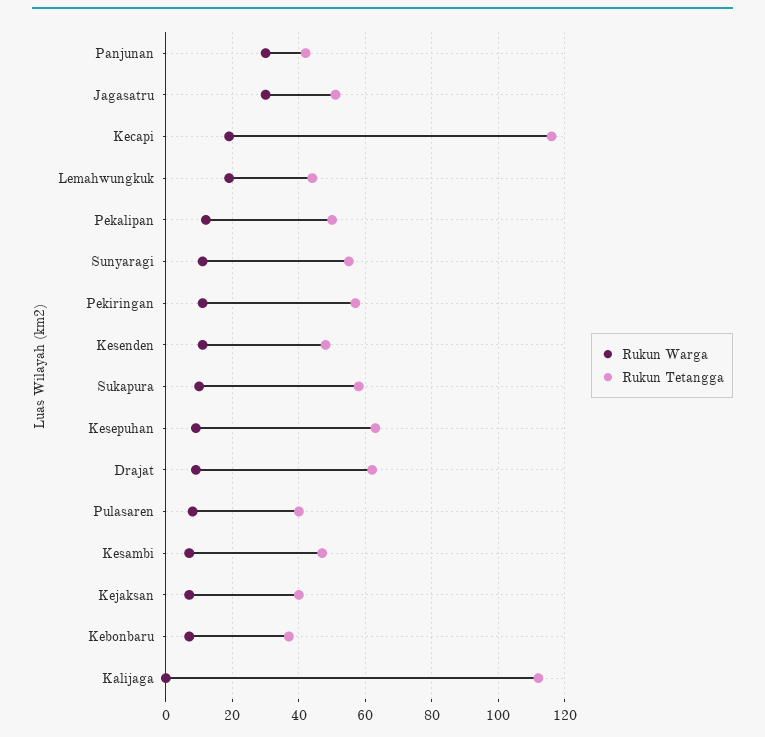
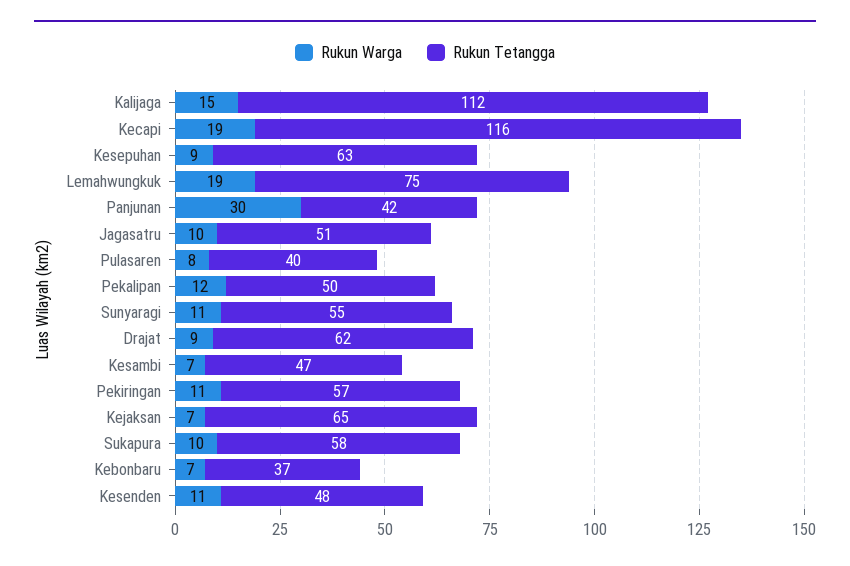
  {
    "Rukun Warga": {
      "Panjunan": 30,
-     "Jagasatru": 30,
+     "Jagasatru": 10,
      "Kecapi": 19,
      "Lemahwungkuk": 19,
      "Pekalipan": 12,
      "Sunyaragi": 11,
      "Pekiringan": 11,
      "Kesenden": 11,
      "Sukapura": 10,
      "Kesepuhan": 9,
      "Drajat": 9,
      "Pulasaren": 8,
      "Kesambi": 7,
      "Kejaksan": 7,
      "Kebonbaru": 7,
-     "Kalijaga": 0
+     "Kalijaga": 15
    },
    "Rukun Tetangga": {
      "Panjunan": 42,
      "Jagasatru": 51,
      "Kecapi": 116,
-     "Lemahwungkuk": 45,
+     "Lemahwungkuk": 75,
      "Pekalipan": 50,
      "Sunyaragi": 55,
      "Pekiringan": 57,
      "Kesenden": 48,
      "Sukapura": 58,
      "Kesepuhan": 63,
      "Drajat": 62,
      "Pulasaren": 40,
      "Kesambi": 47,
-     "Kejaksan": 40,
+     "Kejaksan": 65,
      "Kebonbaru": 37,
      "Kalijaga": 112
    }
  }

